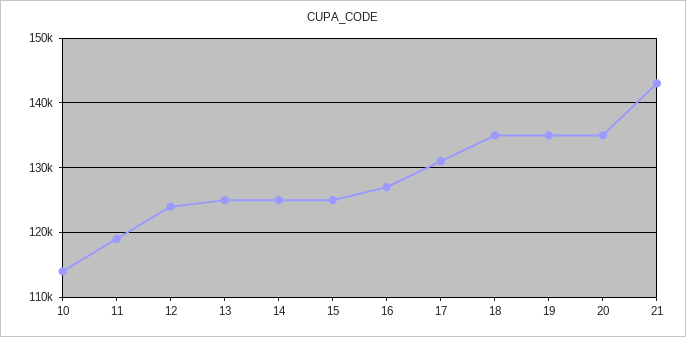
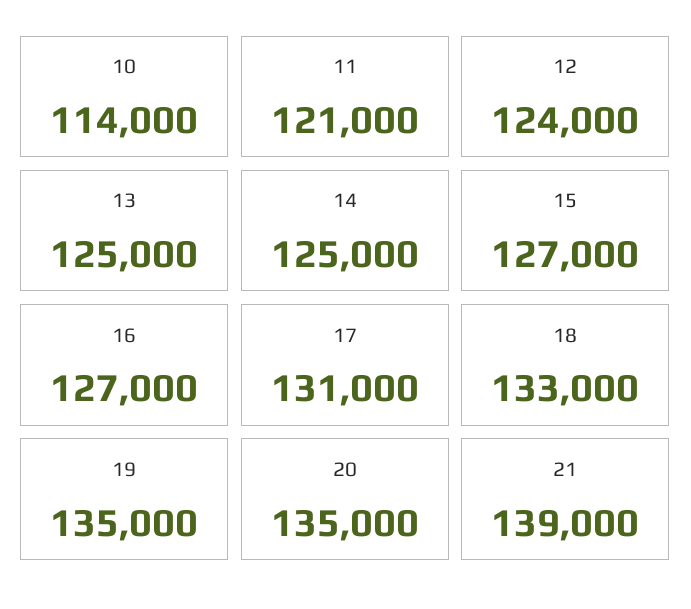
  {
    "10": 114000,
-   "11": 119000,
+   "11": 121000,
    "12": 124000,
    "13": 125000,
    "14": 125000,
-   "15": 125000,
+   "15": 127000,
    "16": 127000,
    "17": 131000,
-   "18": 135000,
+   "18": 133000,
    "19": 135000,
    "20": 135000,
-   "21": 143000
+   "21": 139000
  }

